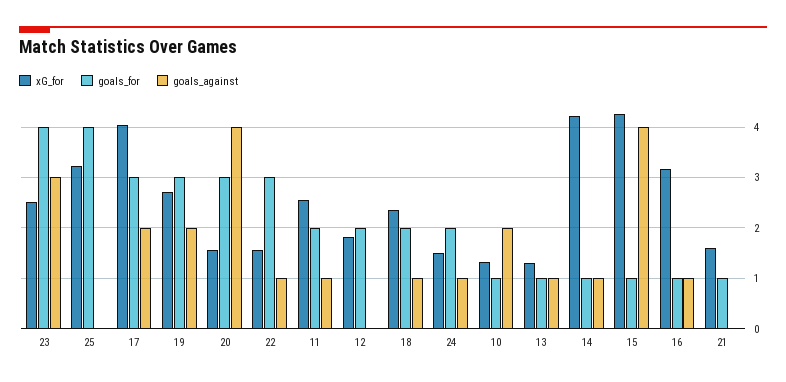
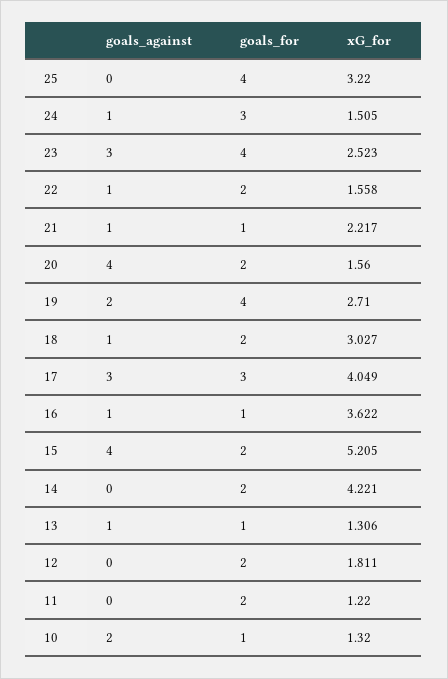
  {
    "xG_for": {
      "23": 2.523,
      "25": 3.22,
      "17": 4.049,
      "19": 2.71,
      "20": 1.56,
      "22": 1.558,
-     "11": 2.6,
+     "11": 1.22,
      "12": 1.811,
-     "18": 2.4,
+     "18": 3.027,
      "24": 1.505,
      "10": 1.32,
      "13": 1.306,
      "14": 4.221,
-     "15": 4.2,
+     "15": 5.205,
-     "16": 3.2,
+     "16": 3.622,
-     "21": 1.6
+     "21": 2.217
    },
    "goals_for": {
      "23": 4,
      "25": 4,
      "17": 3,
-     "19": 3,
+     "19": 4,
-     "20": 3,
+     "20": 2,
-     "22": 3,
+     "22": 2,
      "11": 2,
      "12": 2,
      "18": 2,
-     "24": 2,
+     "24": 3,
      "10": 1,
      "13": 1,
-     "14": 1,
+     "14": 2,
-     "15": 1,
+     "15": 2,
      "16": 1,
      "21": 1
    },
    "goals_against": {
      "23": 3,
      "25": 0,
-     "17": 2,
+     "17": 3,
      "19": 2,
      "20": 4,
      "22": 1,
-     "11": 1,
+     "11": 0,
      "12": 0,
      "18": 1,
      "24": 1,
      "10": 2,
      "13": 1,
-     "14": 1,
+     "14": 0,
      "15": 4,
      "16": 1,
-     "21": 0
+     "21": 1
    }
  }

